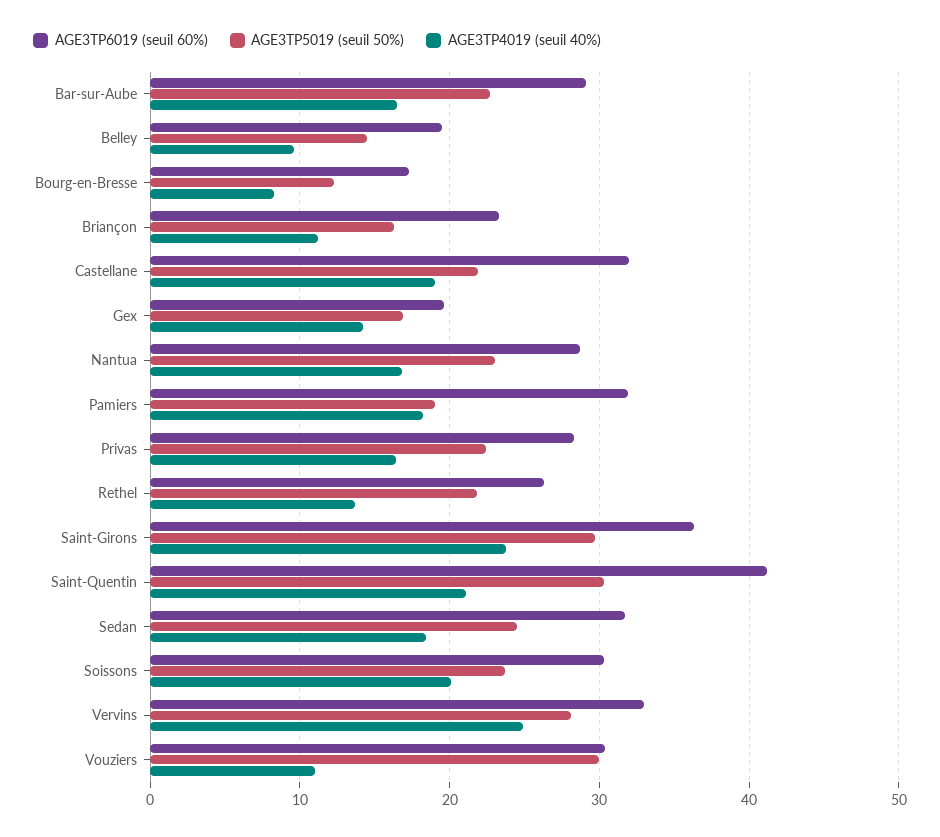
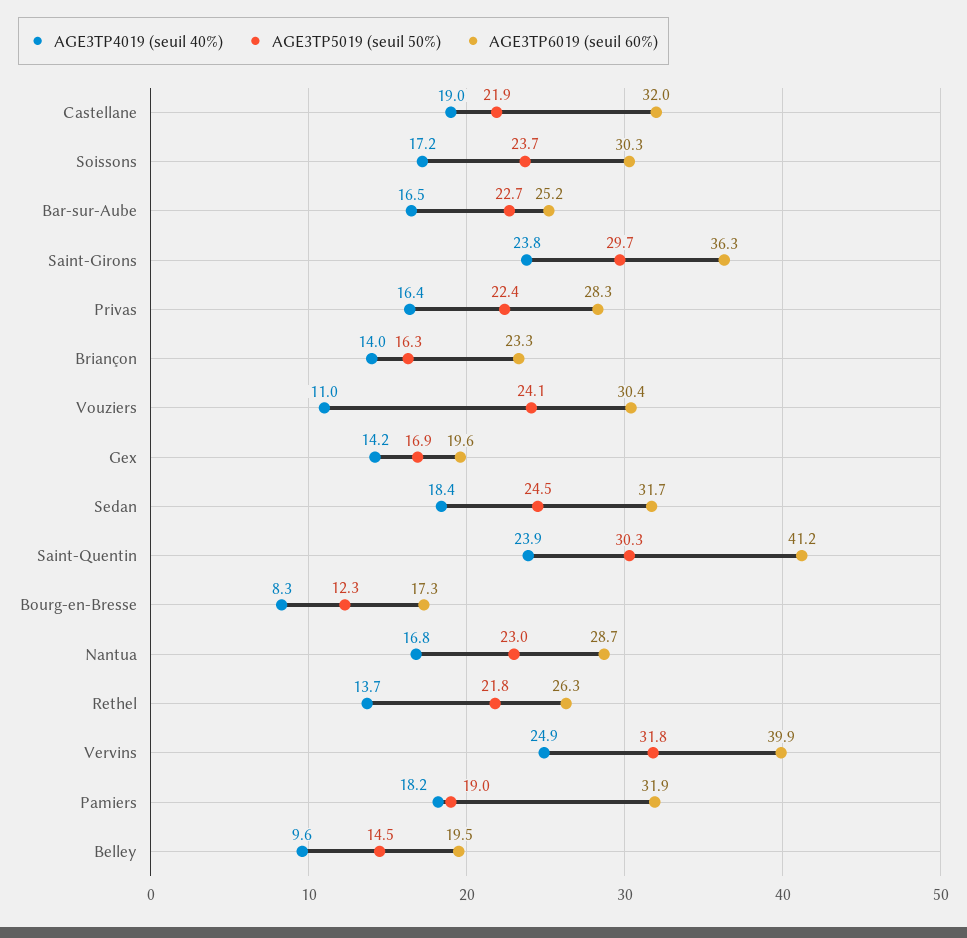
  {
    "AGE3TP6019 (seuil 60%)": {
-     "Bar-sur-Aube": 29,
+     "Bar-sur-Aube": 25.2,
      "Belley": 19.5,
      "Bourg-en-Bresse": 17.3,
      "Briançon": 23.3,
      "Castellane": 32,
      "Gex": 19.6,
      "Nantua": 28.7,
      "Pamiers": 31.9,
      "Privas": 28.3,
      "Rethel": 26.3,
      "Saint-Girons": 36.3,
      "Saint-Quentin": 41.2,
      "Sedan": 31.7,
      "Soissons": 30.3,
-     "Vervins": 33,
+     "Vervins": 39.9,
      "Vouziers": 30.4
    },
    "AGE3TP5019 (seuil 50%)": {
      "Bar-sur-Aube": 22.7,
      "Belley": 14.5,
      "Bourg-en-Bresse": 12.3,
      "Briançon": 16.3,
      "Castellane": 21.9,
      "Gex": 16.9,
      "Nantua": 23,
      "Pamiers": 19,
      "Privas": 22.4,
      "Rethel": 21.8,
      "Saint-Girons": 29.7,
      "Saint-Quentin": 30.3,
      "Sedan": 24.5,
      "Soissons": 23.7,
-     "Vervins": 28,
+     "Vervins": 31.8,
-     "Vouziers": 30
+     "Vouziers": 24.1
    },
    "AGE3TP4019 (seuil 40%)": {
      "Bar-sur-Aube": 16.5,
      "Belley": 9.6,
      "Bourg-en-Bresse": 8.3,
-     "Briançon": 11,
+     "Briançon": 14,
      "Castellane": 19,
      "Gex": 14.2,
      "Nantua": 16.8,
      "Pamiers": 18.2,
      "Privas": 16.4,
      "Rethel": 13.7,
      "Saint-Girons": 23.8,
-     "Saint-Quentin": 21,
+     "Saint-Quentin": 23.9,
      "Sedan": 18.4,
-     "Soissons": 20,
+     "Soissons": 17.2,
      "Vervins": 24.9,
      "Vouziers": 11
    }
  }

